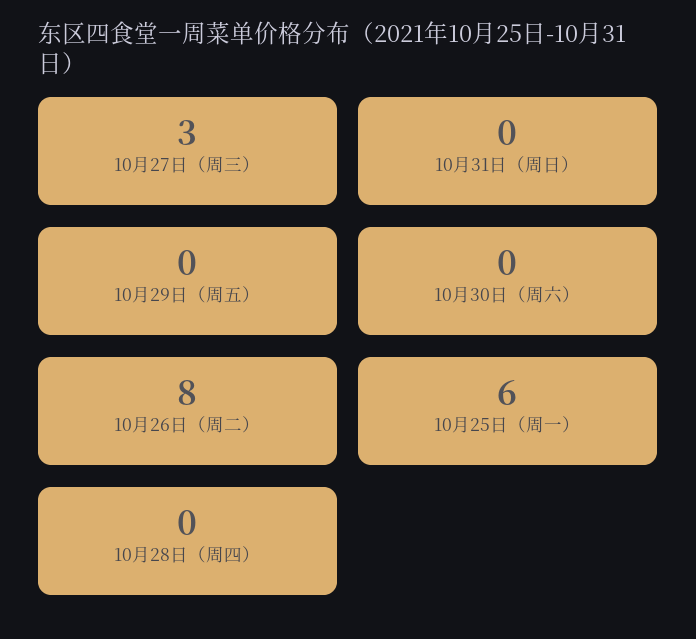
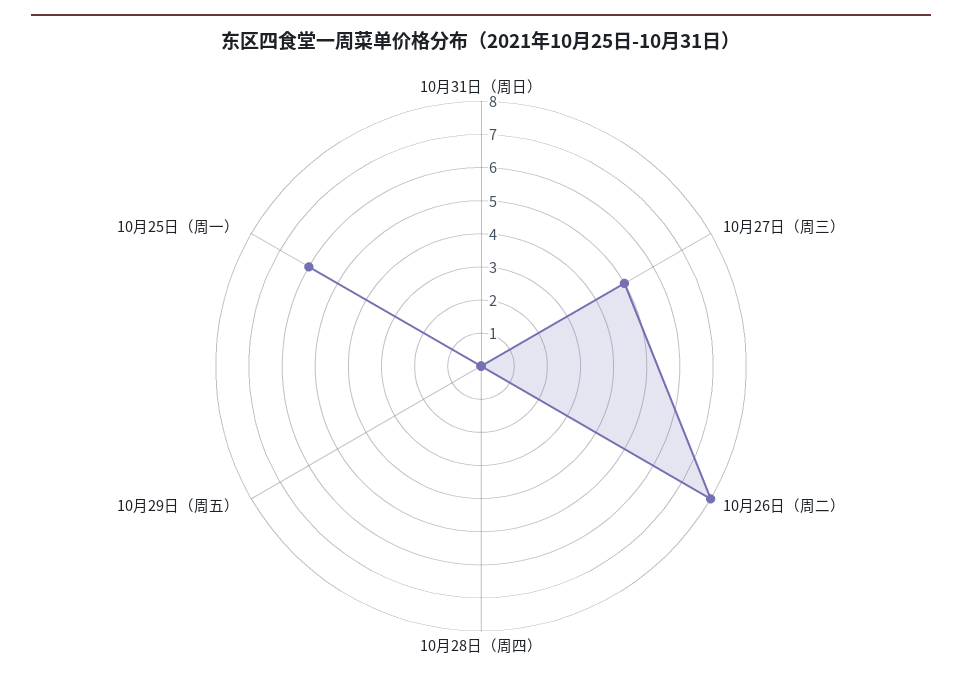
  {
-   "10月27日（周三）": 3,
+   "10月27日（周三）": 5,
    "10月31日（周日）": 0,
    "10月29日（周五）": 0,
-   "10月30日（周六）": 0,
    "10月26日（周二）": 8,
    "10月25日（周一）": 6,
    "10月28日（周四）": 0
  }

